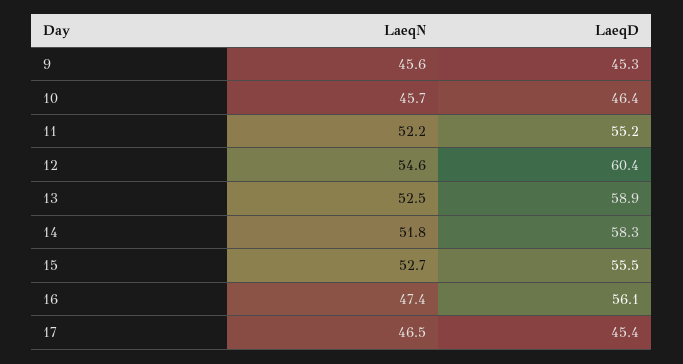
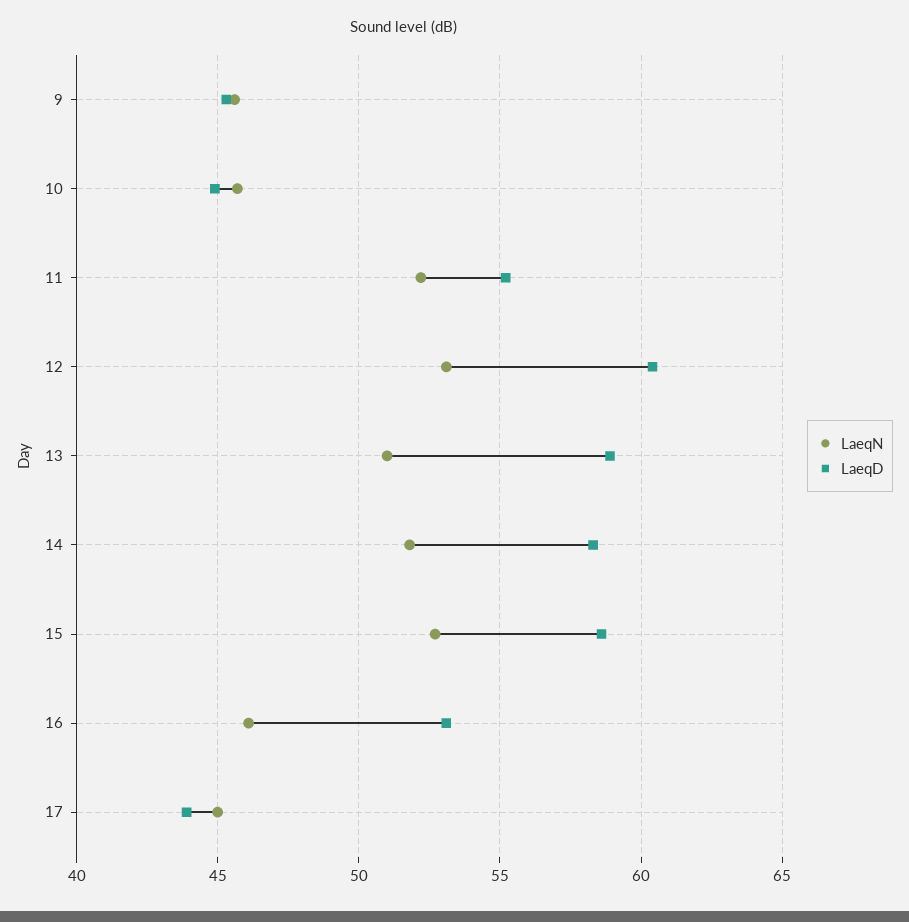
  {
    "LaeqN": {
      "9": 45.6,
      "10": 45.7,
      "11": 52.2,
-     "12": 54.6,
+     "12": 53,
-     "13": 52.5,
+     "13": 51,
      "14": 51.8,
      "15": 52.7,
-     "16": 47.4,
+     "16": 46,
-     "17": 46.5
+     "17": 45
    },
    "LaeqD": {
      "9": 45.3,
-     "10": 46.4,
+     "10": 45,
      "11": 55.2,
      "12": 60.4,
      "13": 58.9,
      "14": 58.3,
-     "15": 55.5,
+     "15": 58.5,
-     "16": 56.1,
+     "16": 53,
-     "17": 45.4
+     "17": 44
    }
  }

